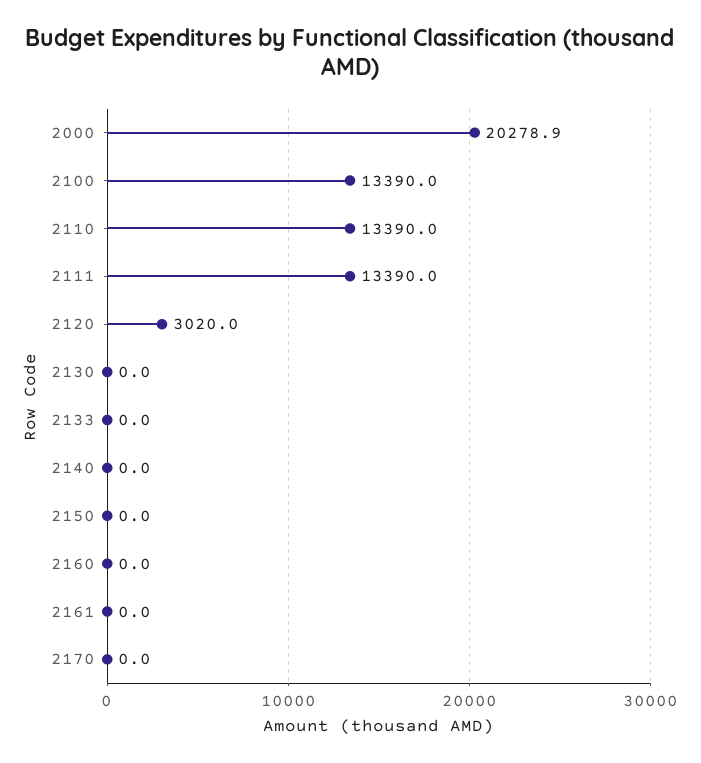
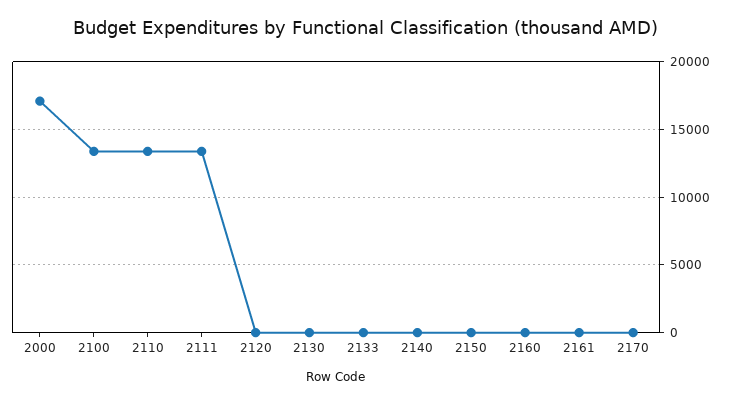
  {
-   "2000": 20278.9,
+   "2000": 17000,
    "2100": 13390,
    "2110": 13390,
    "2111": 13390,
-   "2120": 3020,
+   "2120": 0,
    "2130": 0,
    "2133": 0,
    "2140": 0,
    "2150": 0,
    "2160": 0,
    "2161": 0,
    "2170": 0
  }

